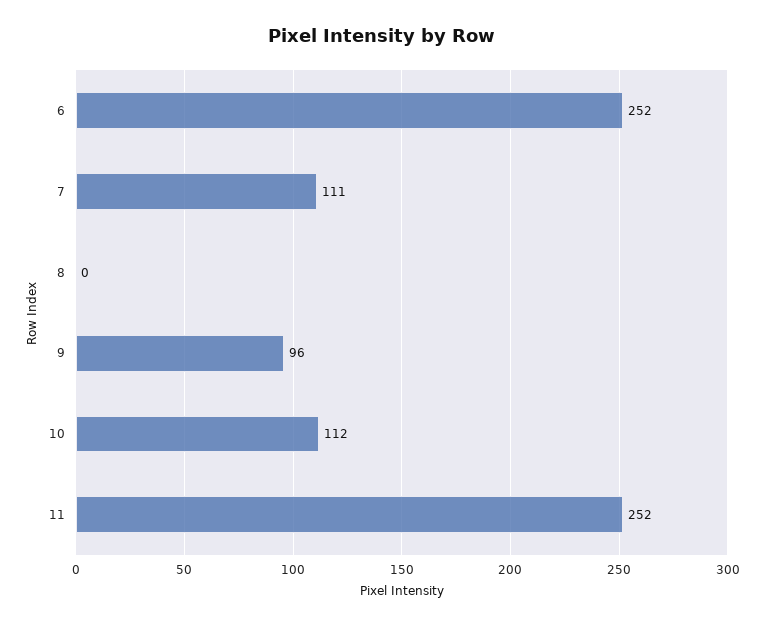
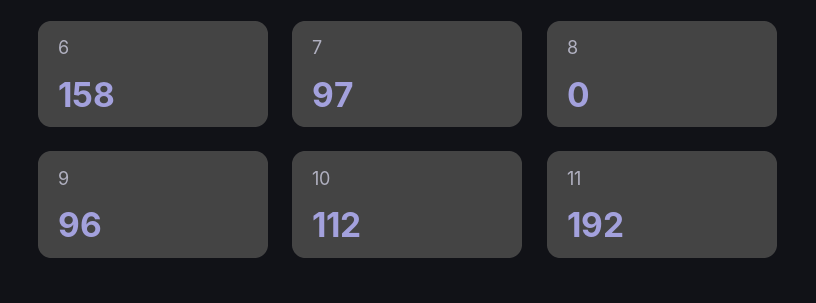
  {
-   "6": 252,
+   "6": 158,
-   "7": 111,
+   "7": 97,
    "8": 0,
    "9": 96,
    "10": 112,
-   "11": 252
+   "11": 192
  }

